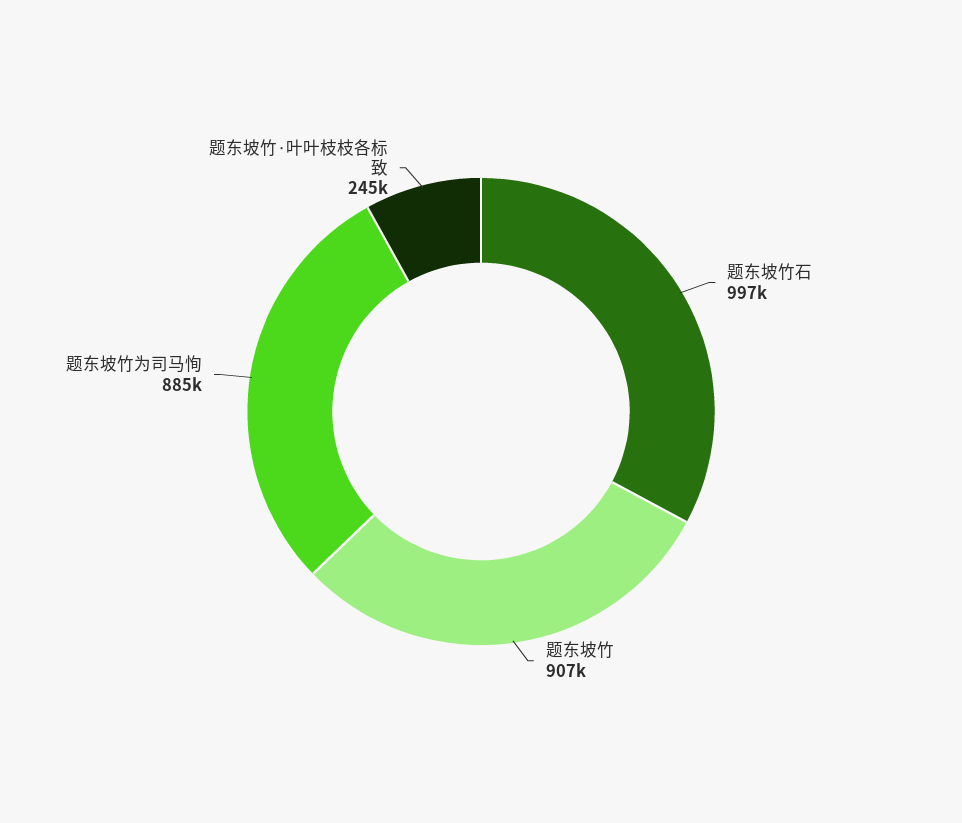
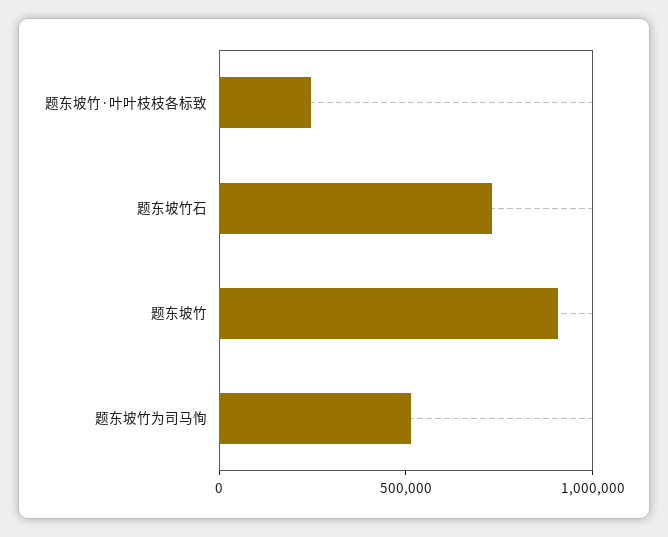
  {
-   "题东坡竹石": 997000,
+   "题东坡竹石": 700000,
    "题东坡竹": 907000,
-   "题东坡竹为司马恂": 885000,
+   "题东坡竹为司马恂": 500000,
    "题东坡竹·叶叶枝枝各标致": 245000
  }

